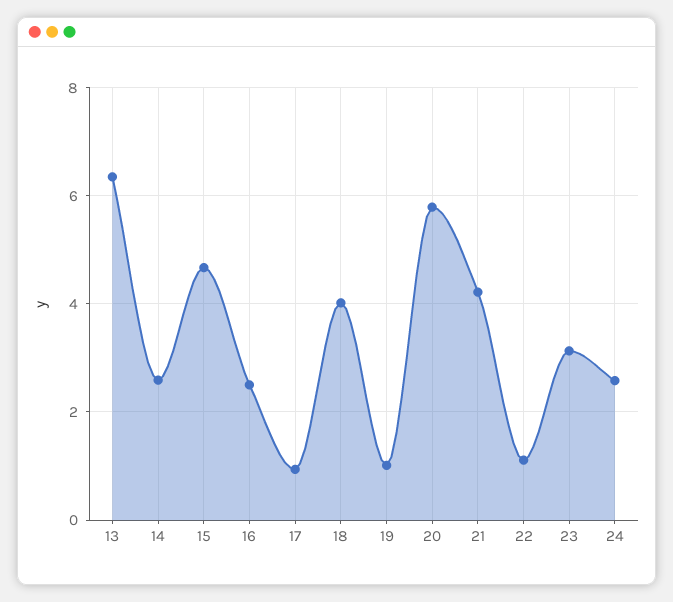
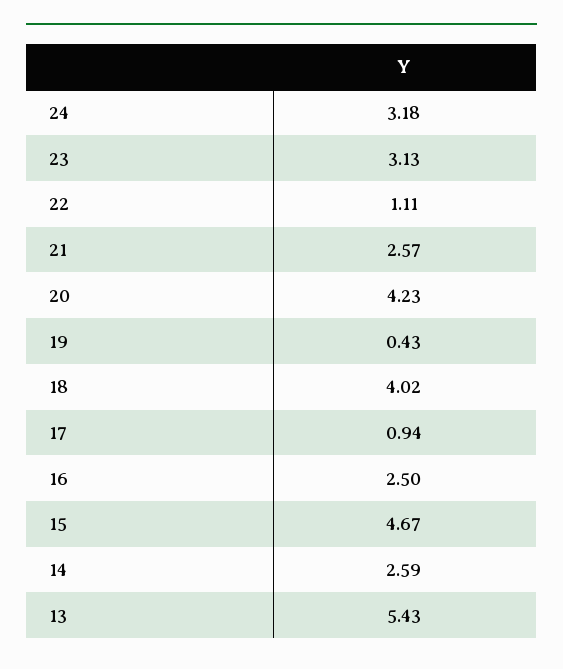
  {
-   "13": 6.4,
+   "13": 5.43,
    "14": 2.59,
    "15": 4.67,
    "16": 2.5,
    "17": 0.94,
    "18": 4.02,
-   "19": 1,
+   "19": 0.43,
-   "20": 5.8,
+   "20": 4.23,
-   "21": 4.2,
+   "21": 2.57,
    "22": 1.11,
    "23": 3.13,
-   "24": 2.6
+   "24": 3.18
  }

